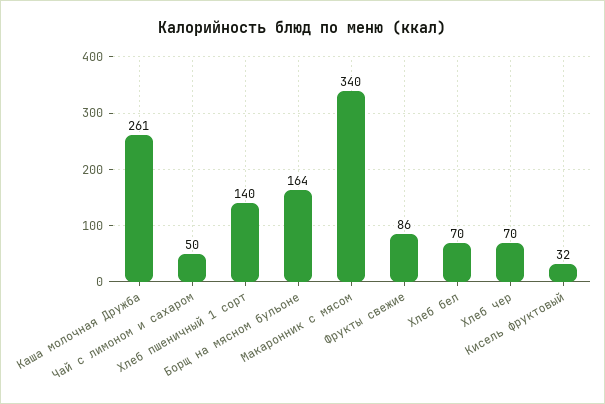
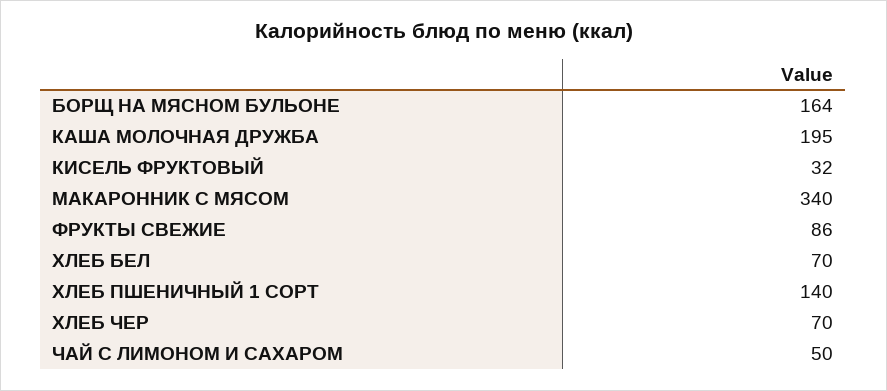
  {
-   "Каша молочная Дружба": 261,
+   "Каша молочная Дружба": 195,
    "Чай с лимоном и сахаром": 50,
    "Хлеб пшеничный 1 сорт": 140,
    "Борщ на мясном бульоне": 164,
    "Макаронник с мясом": 340,
    "Фрукты свежие": 86,
    "Хлеб бел": 70,
    "Хлеб чер": 70,
    "Кисель фруктовый": 32
  }

